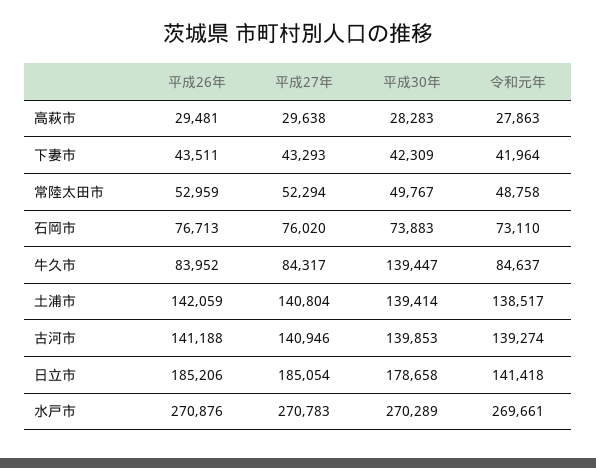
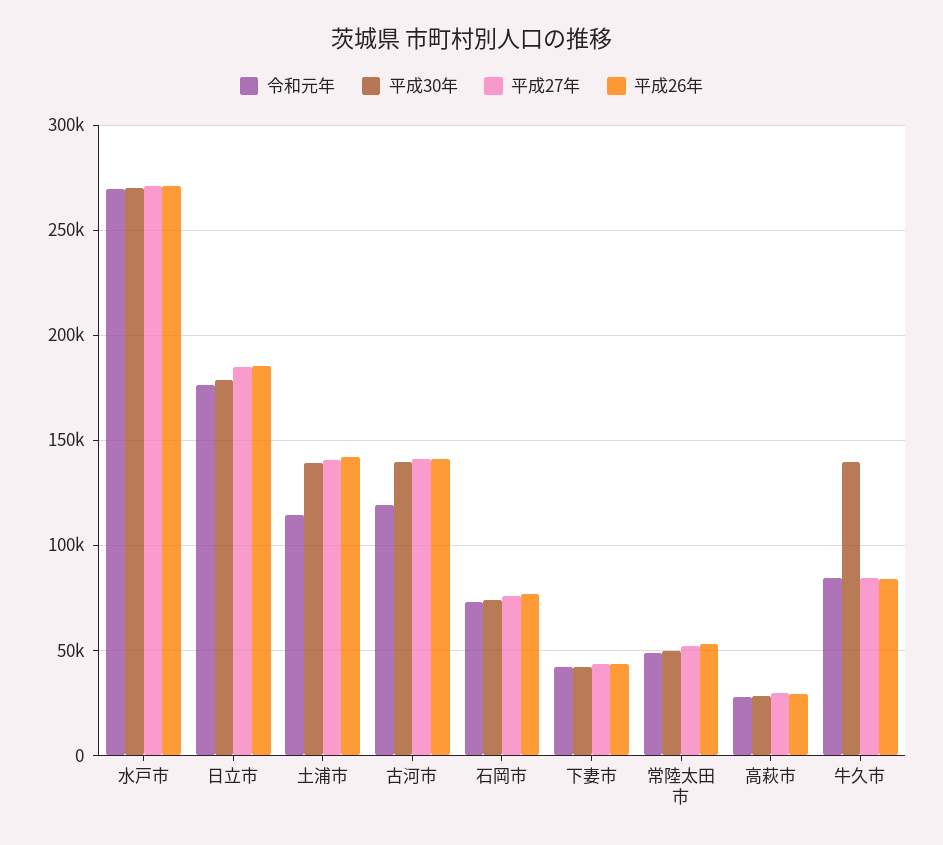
  {
    "平成26年": {
      "高萩市": 29481,
      "下妻市": 43511,
      "常陸太田市": 52959,
      "石岡市": 76713,
      "牛久市": 83952,
      "土浦市": 142059,
      "古河市": 141188,
      "日立市": 185206,
      "水戸市": 270876
    },
    "平成27年": {
      "高萩市": 29638,
      "下妻市": 43293,
      "常陸太田市": 52294,
      "石岡市": 76020,
      "牛久市": 84317,
      "土浦市": 140804,
      "古河市": 140946,
      "日立市": 185054,
      "水戸市": 270783
    },
    "平成30年": {
      "高萩市": 28283,
      "下妻市": 42309,
      "常陸太田市": 49767,
      "石岡市": 73883,
      "牛久市": 139447,
      "土浦市": 139414,
      "古河市": 139853,
      "日立市": 178658,
      "水戸市": 270289
    },
    "令和元年": {
      "高萩市": 27863,
      "下妻市": 41964,
      "常陸太田市": 48758,
      "石岡市": 73110,
      "牛久市": 84637,
-     "土浦市": 138517,
+     "土浦市": 115000,
-     "古河市": 139274,
+     "古河市": 120000,
-     "日立市": 141418,
+     "日立市": 175000,
      "水戸市": 269661
    }
  }

